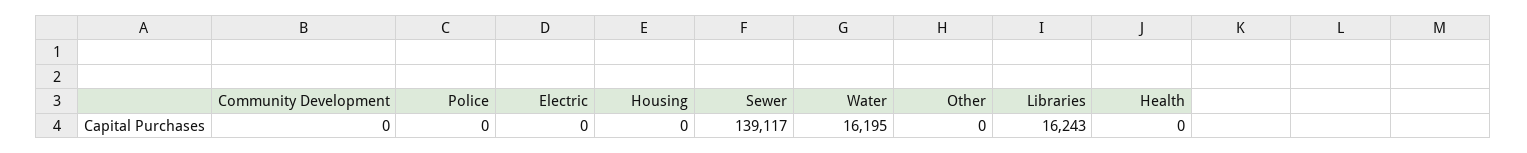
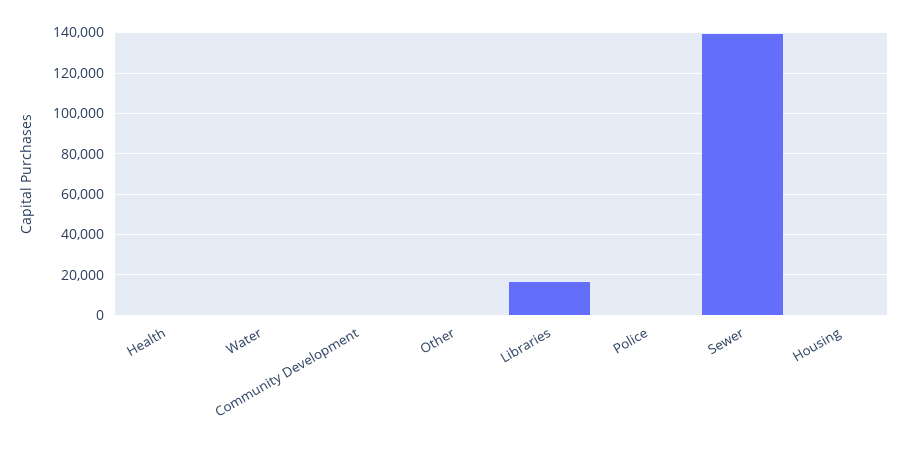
  {
    "Community Development": 0,
    "Police": 0,
-   "Electric": 0,
    "Housing": 0,
    "Sewer": 139117,
-   "Water": 16195,
+   "Water": 0,
    "Other": 0,
    "Libraries": 16243,
    "Health": 0
  }

